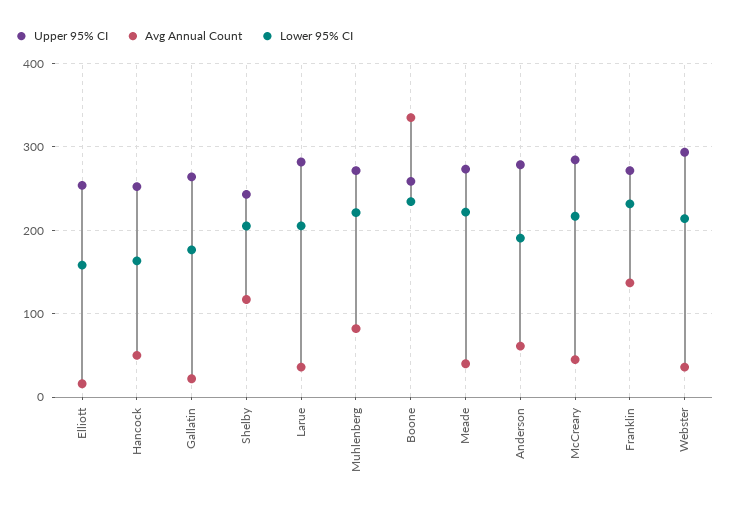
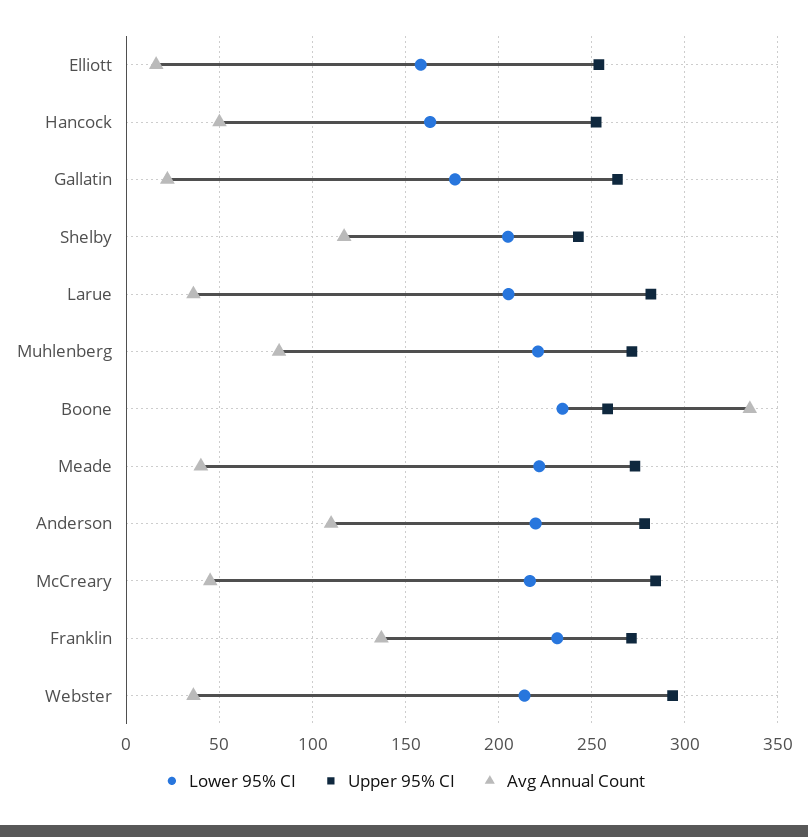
  {
    "Upper 95% CI": {
      "Elliott": 255,
      "Hancock": 250,
      "Gallatin": 265,
      "Shelby": 245,
      "Larue": 280,
      "Muhlenberg": 270,
      "Boone": 260,
      "Meade": 275,
      "Anderson": 280,
      "McCreary": 285,
      "Franklin": 270,
      "Webster": 295
    },
    "Avg Annual Count": {
      "Elliott": 15,
      "Hancock": 50,
      "Gallatin": 20,
      "Shelby": 115,
      "Larue": 35,
      "Muhlenberg": 80,
      "Boone": 335,
      "Meade": 40,
-     "Anderson": 60,
+     "Anderson": 110,
      "McCreary": 45,
      "Franklin": 135,
      "Webster": 35
    },
    "Lower 95% CI": {
      "Elliott": 160,
      "Hancock": 165,
      "Gallatin": 175,
      "Shelby": 205,
      "Larue": 205,
      "Muhlenberg": 220,
      "Boone": 235,
      "Meade": 220,
-     "Anderson": 190,
+     "Anderson": 220,
      "McCreary": 215,
      "Franklin": 230,
      "Webster": 215
    }
  }

